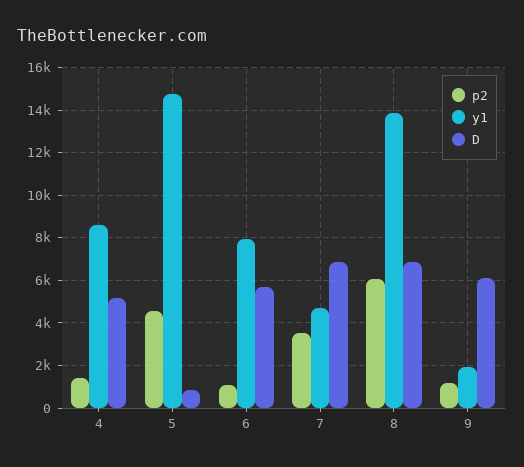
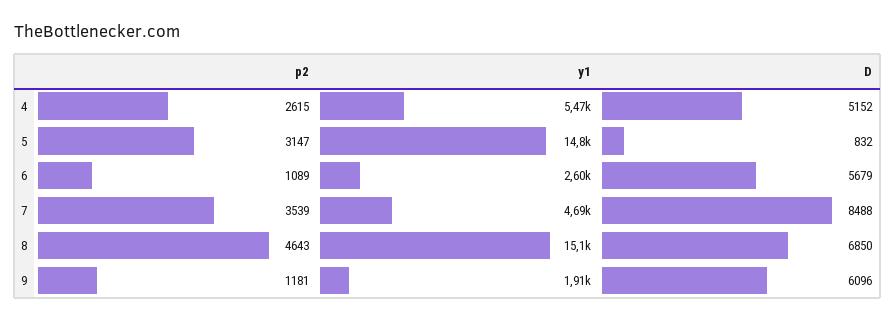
  {
    "p2": {
-     "4": 1500,
+     "4": 2615,
-     "5": 4500,
+     "5": 3147,
      "6": 1089,
      "7": 3539,
-     "8": 6000,
+     "8": 4643,
      "9": 1181
    },
    "y1": {
-     "4": 8500,
+     "4": 5470,
      "5": 14800,
-     "6": 8000,
+     "6": 2600,
      "7": 4690,
-     "8": 14000,
+     "8": 15100,
      "9": 1910
    },
    "D": {
      "4": 5152,
      "5": 832,
      "6": 5679,
-     "7": 7000,
+     "7": 8488,
      "8": 6850,
      "9": 6096
    }
  }

